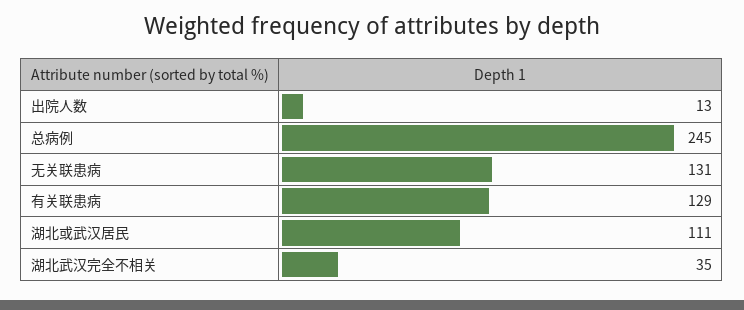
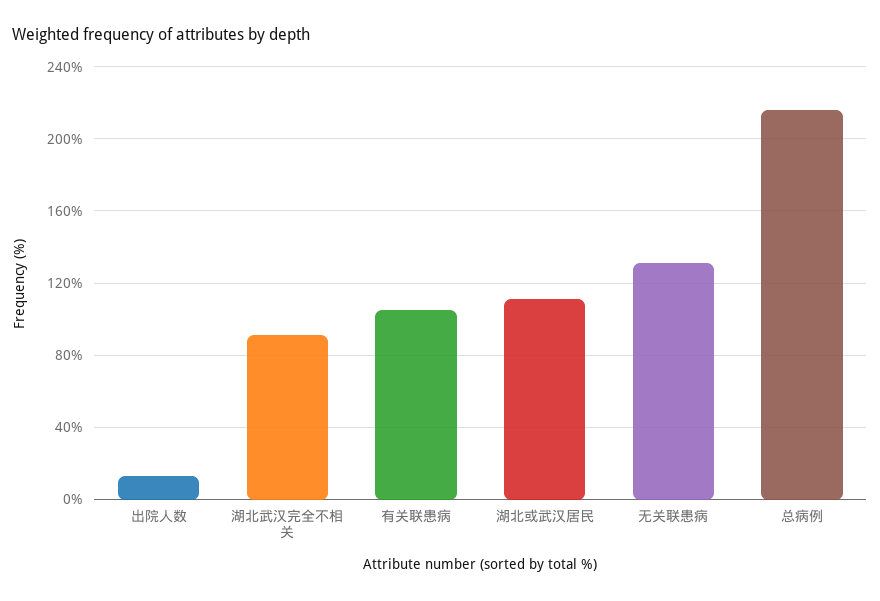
  {
    "出院人数": 13,
-   "总病例": 245,
+   "总病例": 215,
    "无关联患病": 131,
-   "有关联患病": 129,
+   "有关联患病": 105,
    "湖北或武汉居民": 111,
-   "湖北武汉完全不相关": 35
+   "湖北武汉完全不相关": 90
  }

